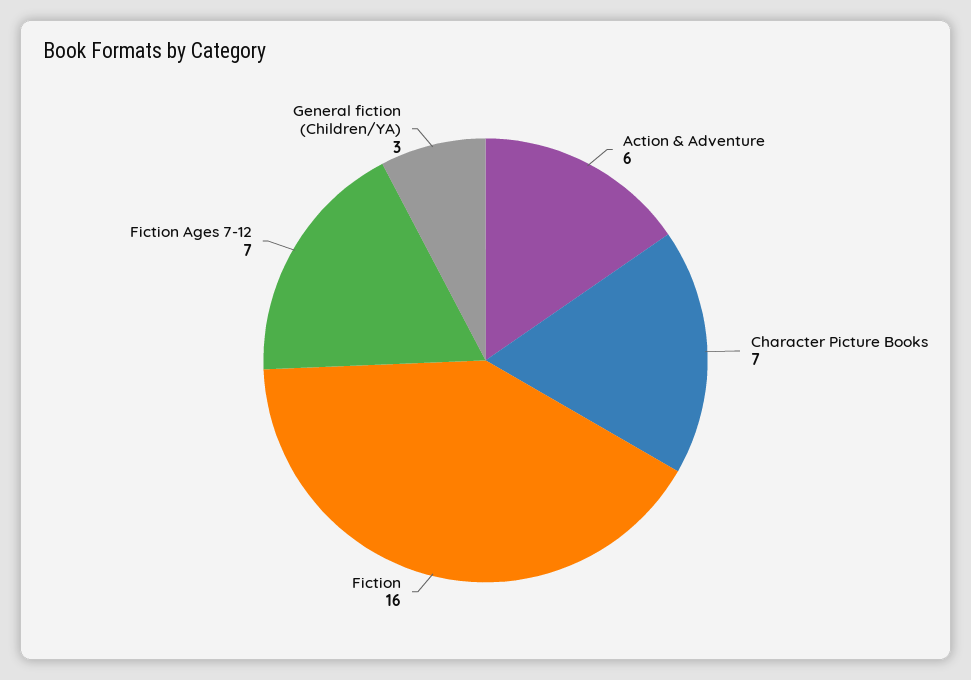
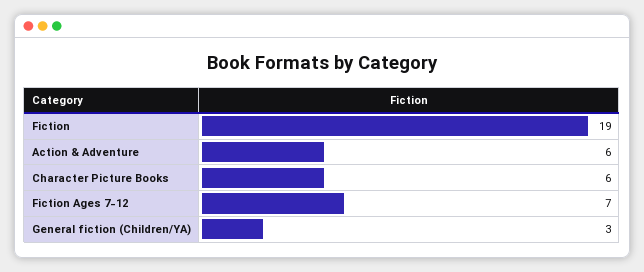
  {
    "Action & Adventure": 6,
-   "Character Picture Books": 7,
+   "Character Picture Books": 6,
-   "Fiction": 16,
+   "Fiction": 19,
    "Fiction Ages 7-12": 7,
    "General fiction (Children/YA)": 3
  }

